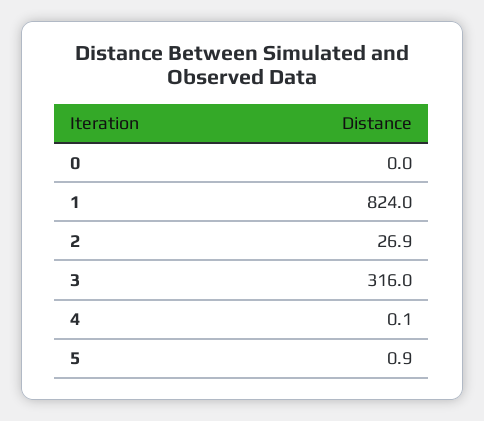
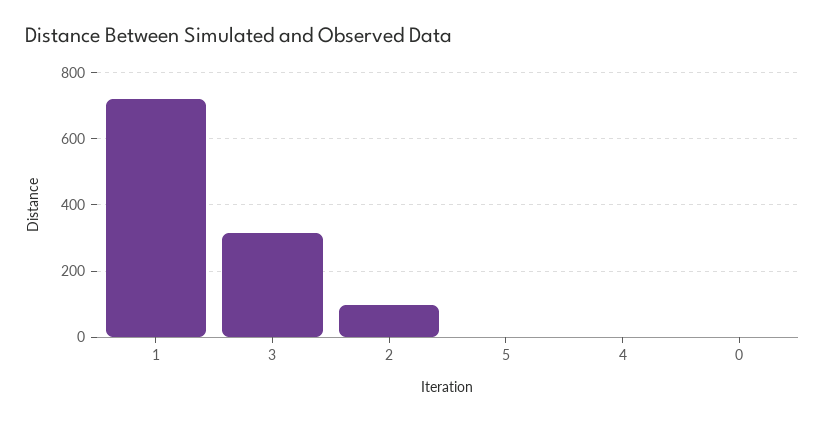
  {
    "0": 0,
-   "1": 824,
+   "1": 720,
-   "2": 26.9,
+   "2": 100,
    "3": 316,
    "4": 0.1,
    "5": 0.9
  }

